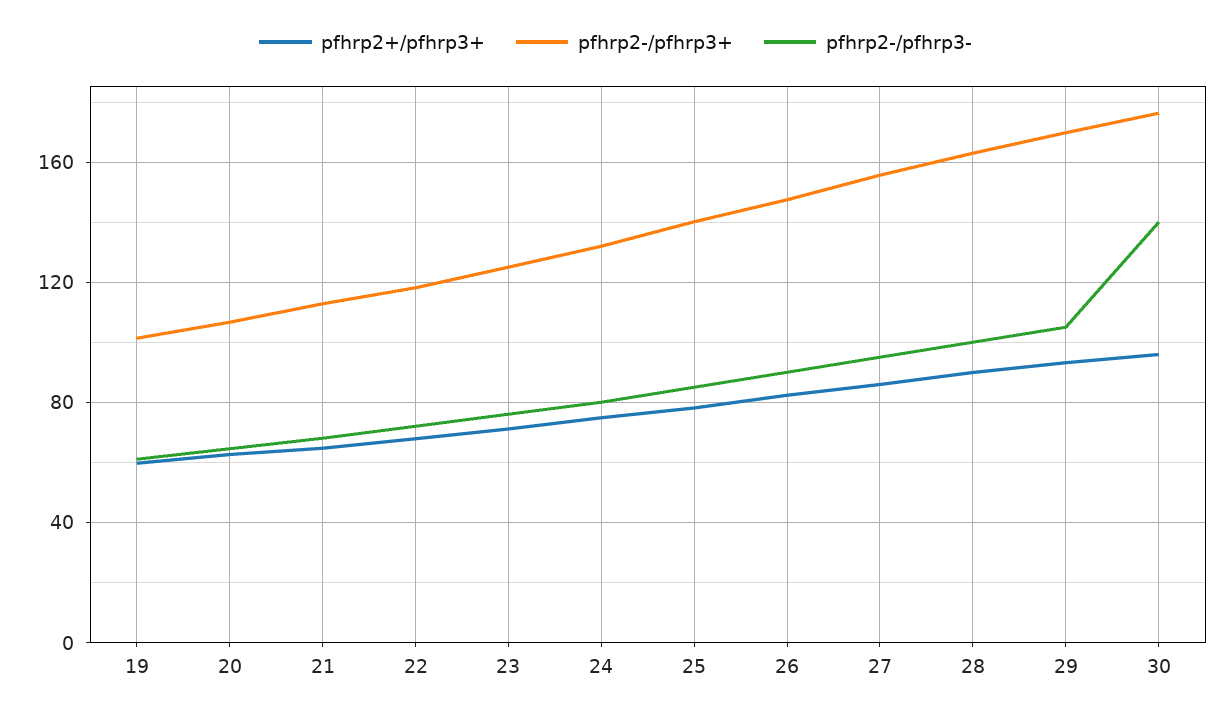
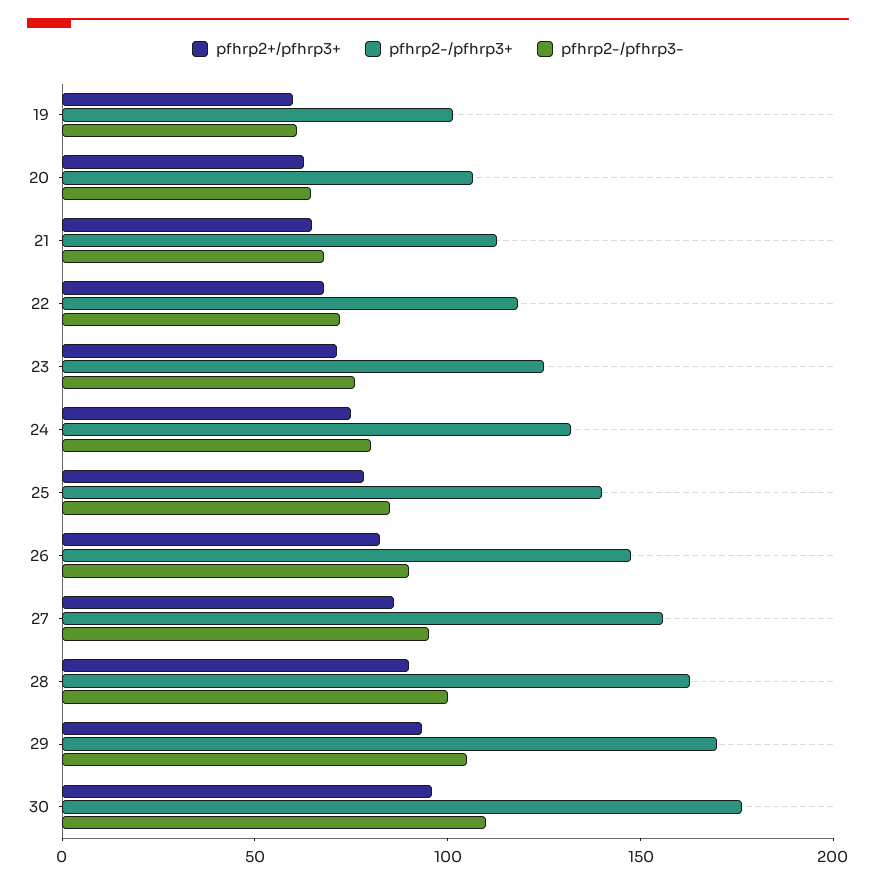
  {
    "pfhrp2+/pfhrp3+": {
      "19": 60,
      "20": 65,
      "21": 65,
      "22": 70,
      "23": 70,
      "24": 75,
      "25": 80,
      "26": 80,
      "27": 85,
      "28": 90,
      "29": 95,
      "30": 95
    },
    "pfhrp2-/pfhrp3+": {
      "19": 100,
      "20": 105,
      "21": 115,
      "22": 120,
      "23": 125,
      "24": 130,
      "25": 140,
      "26": 150,
      "27": 155,
      "28": 165,
      "29": 170,
      "30": 175
    },
    "pfhrp2-/pfhrp3-": {
      "19": 60,
      "20": 65,
      "21": 70,
      "22": 70,
      "23": 75,
      "24": 80,
      "25": 85,
      "26": 90,
      "27": 95,
      "28": 100,
      "29": 105,
-     "30": 140
+     "30": 110
    }
  }

